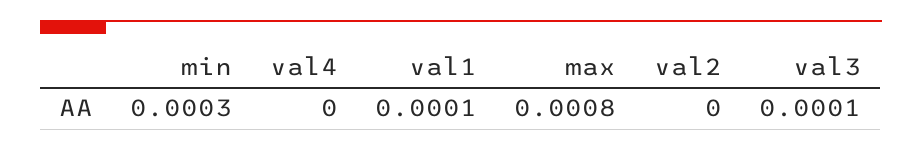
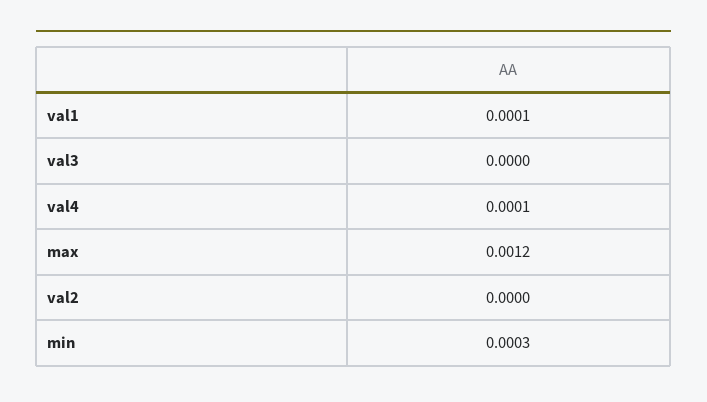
  {
    "min": 0.0003,
-   "val4": 0,
+   "val4": 0.0001,
    "val1": 0.0001,
-   "max": 0.0008,
+   "max": 0.0012,
    "val2": 0,
-   "val3": 0.0001
+   "val3": 0
  }

